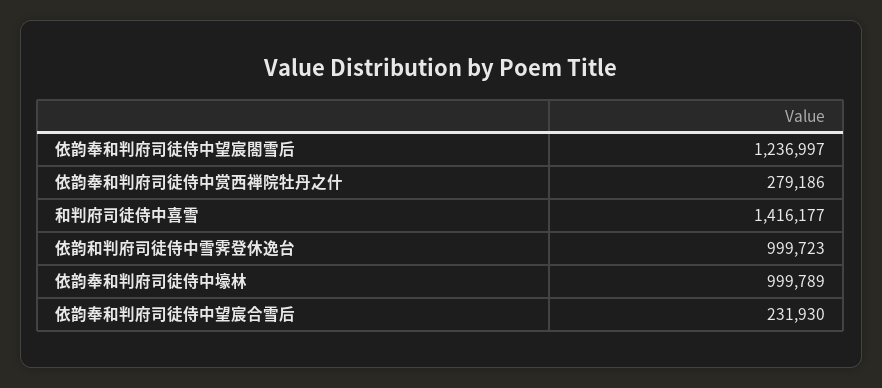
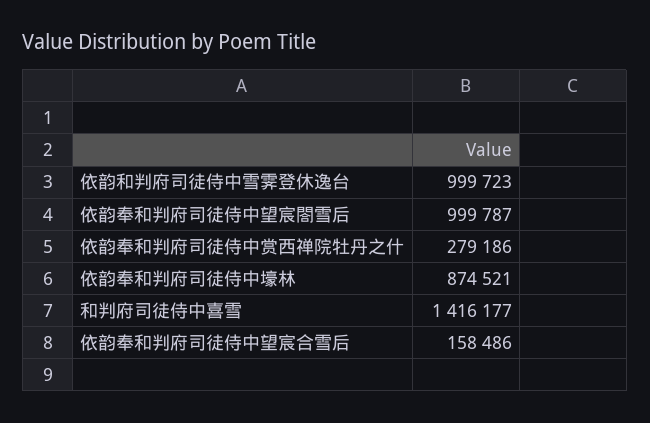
  {
-   "依韵奉和判府司徒侍中望宸閤雪后": 1236997,
+   "依韵奉和判府司徒侍中望宸閤雪后": 999787,
    "依韵奉和判府司徒侍中赏西禅院牡丹之什": 279186,
    "和判府司徒侍中喜雪": 1416177,
    "依韵和判府司徒侍中雪霁登休逸台": 999723,
-   "依韵奉和判府司徒侍中壕林": 999789,
+   "依韵奉和判府司徒侍中壕林": 874521,
-   "依韵奉和判府司徒侍中望宸合雪后": 231930
+   "依韵奉和判府司徒侍中望宸合雪后": 158486
  }

